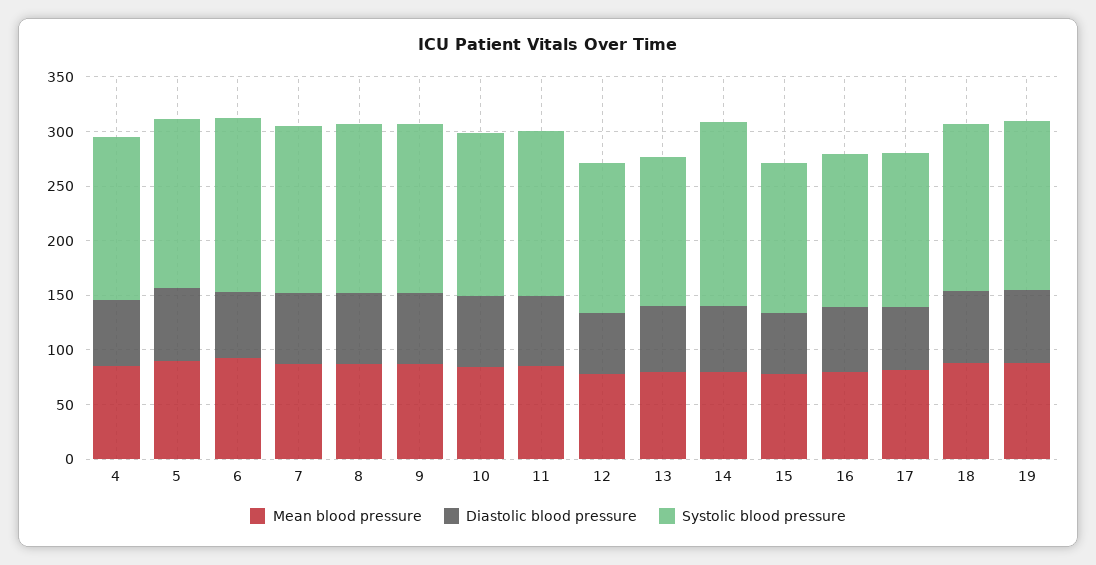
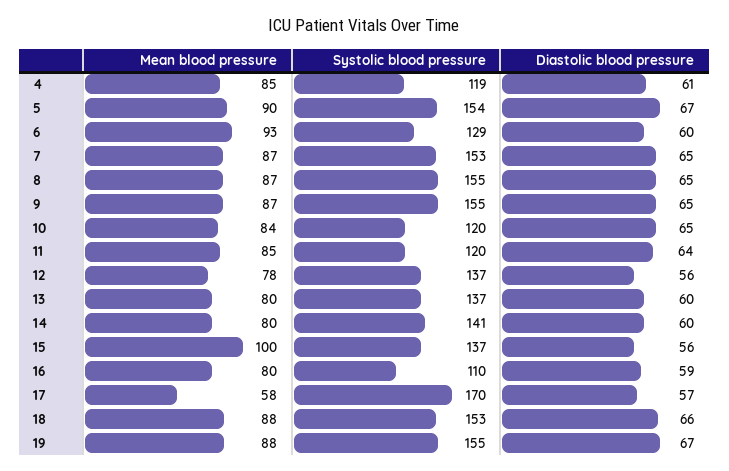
  {
    "Mean blood pressure": {
      "4": 85,
      "5": 90,
      "6": 93,
      "7": 87,
      "8": 87,
      "9": 87,
      "10": 84,
      "11": 85,
      "12": 78,
      "13": 80,
      "14": 80,
-     "15": 80,
+     "15": 100,
      "16": 80,
-     "17": 80,
+     "17": 58,
      "18": 88,
      "19": 88
    },
    "Diastolic blood pressure": {
      "4": 61,
      "5": 67,
      "6": 60,
      "7": 65,
      "8": 65,
      "9": 65,
      "10": 65,
      "11": 64,
      "12": 56,
      "13": 60,
      "14": 60,
      "15": 56,
      "16": 59,
      "17": 57,
      "18": 66,
      "19": 67
    },
    "Systolic blood pressure": {
-     "4": 150,
+     "4": 119,
      "5": 154,
-     "6": 160,
+     "6": 129,
      "7": 153,
      "8": 155,
      "9": 155,
-     "10": 150,
+     "10": 120,
-     "11": 150,
+     "11": 120,
      "12": 137,
      "13": 137,
-     "14": 170,
+     "14": 141,
      "15": 137,
-     "16": 140,
+     "16": 110,
-     "17": 140,
+     "17": 170,
      "18": 153,
      "19": 155
    }
  }

